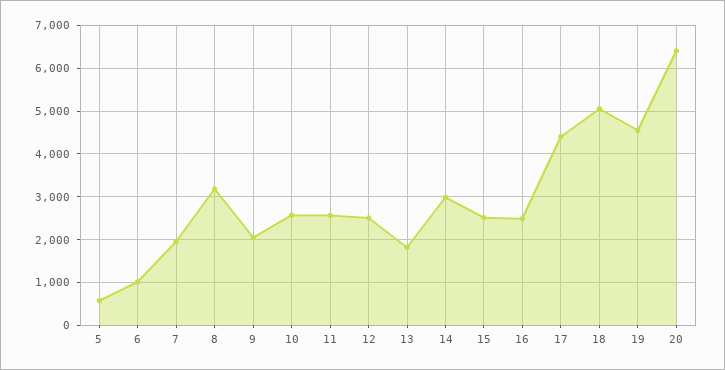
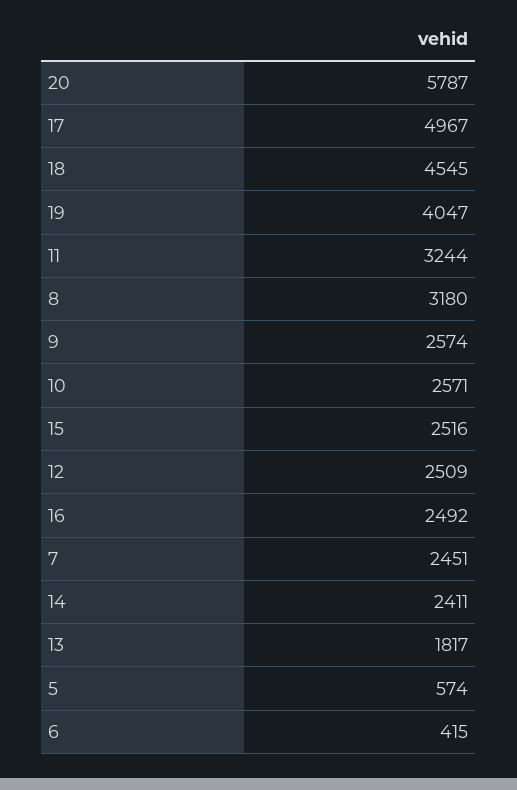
  {
    "5": 574,
-   "6": 1000,
+   "6": 415,
-   "7": 2000,
+   "7": 2451,
    "8": 3180,
-   "9": 2000,
+   "9": 2574,
    "10": 2571,
-   "11": 2600,
+   "11": 3244,
    "12": 2509,
    "13": 1817,
-   "14": 3000,
+   "14": 2411,
    "15": 2516,
    "16": 2492,
-   "17": 4400,
+   "17": 4967,
-   "18": 5000,
+   "18": 4545,
-   "19": 4600,
+   "19": 4047,
-   "20": 6400
+   "20": 5787
  }

